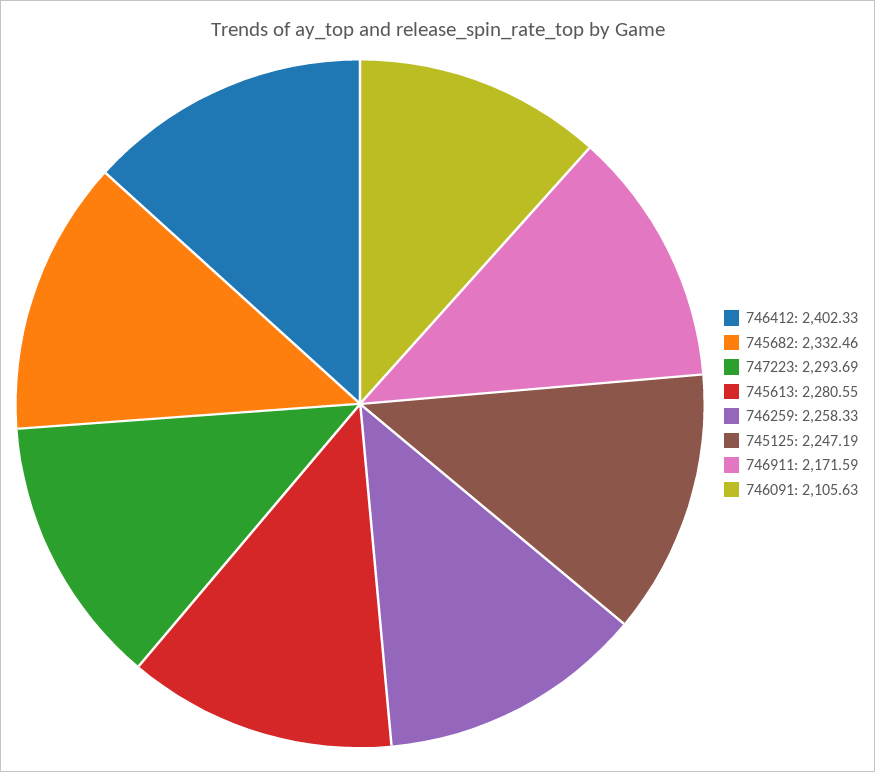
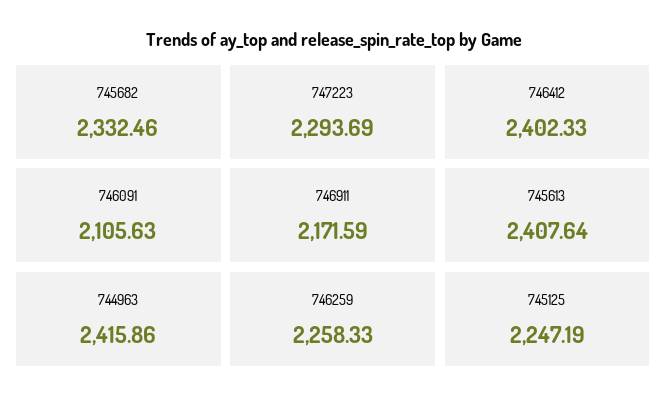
  {
    "746412": 2402.33,
    "745682": 2332.46,
    "747223": 2293.69,
-   "745613": 2280.55,
+   "745613": 2407.64,
    "746259": 2258.33,
    "745125": 2247.19,
    "746911": 2171.59,
-   "746091": 2105.63
+   "746091": 2105.63,
+   "744963": 2415.86
  }

